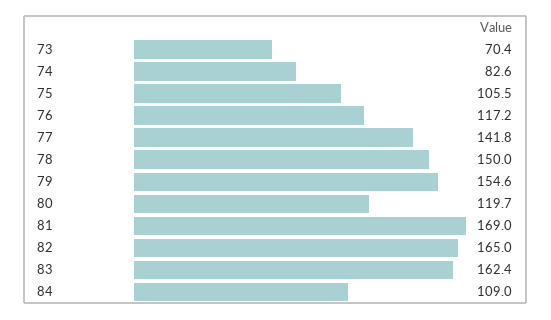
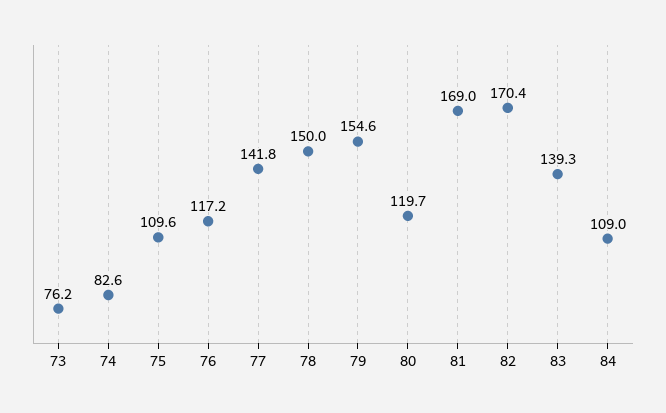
  {
-   "73": 70.4,
+   "73": 76.2,
    "74": 82.6,
-   "75": 105.5,
+   "75": 109.6,
    "76": 117.2,
    "77": 141.8,
    "78": 150,
    "79": 154.6,
    "80": 119.7,
    "81": 169,
-   "82": 165,
+   "82": 170.4,
-   "83": 162.4,
+   "83": 139.3,
    "84": 109
  }

